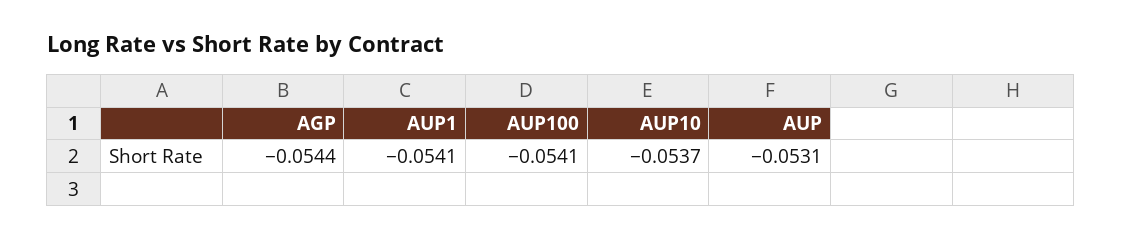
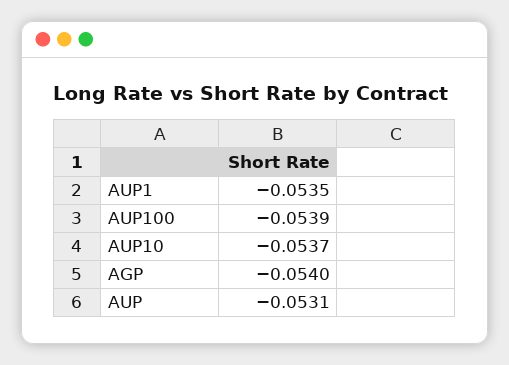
  {
-   "AGP": -0.0544,
+   "AGP": -0.054,
-   "AUP1": -0.0541,
+   "AUP1": -0.0535,
-   "AUP100": -0.0541,
+   "AUP100": -0.0539,
    "AUP10": -0.0537,
    "AUP": -0.0531
  }

